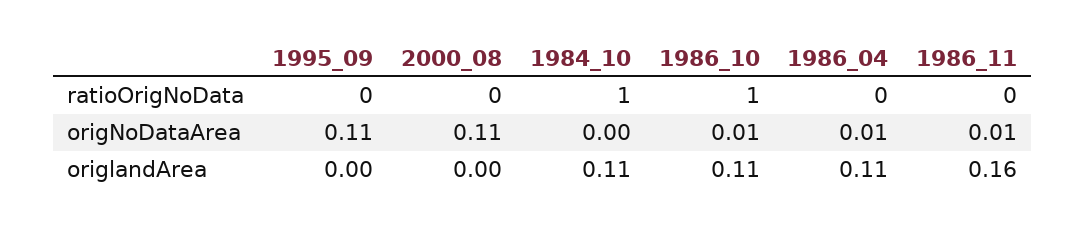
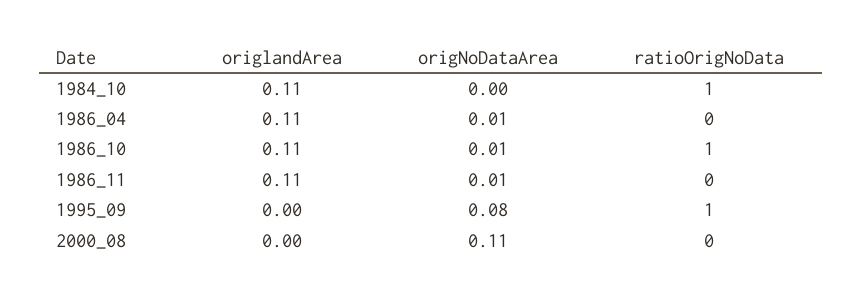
  {
    "1995_09": {
-     "ratioOrigNoData": 0,
+     "ratioOrigNoData": 1,
-     "origNoDataArea": 0.11,
+     "origNoDataArea": 0.08,
      "origlandArea": 0
    },
    "2000_08": {
      "ratioOrigNoData": 0,
      "origNoDataArea": 0.11,
      "origlandArea": 0
    },
    "1984_10": {
      "ratioOrigNoData": 1,
      "origNoDataArea": 0,
      "origlandArea": 0.11
    },
    "1986_10": {
      "ratioOrigNoData": 1,
      "origNoDataArea": 0.01,
      "origlandArea": 0.11
    },
    "1986_04": {
      "ratioOrigNoData": 0,
      "origNoDataArea": 0.01,
      "origlandArea": 0.11
    },
    "1986_11": {
      "ratioOrigNoData": 0,
      "origNoDataArea": 0.01,
-     "origlandArea": 0.16
+     "origlandArea": 0.11
    }
  }

